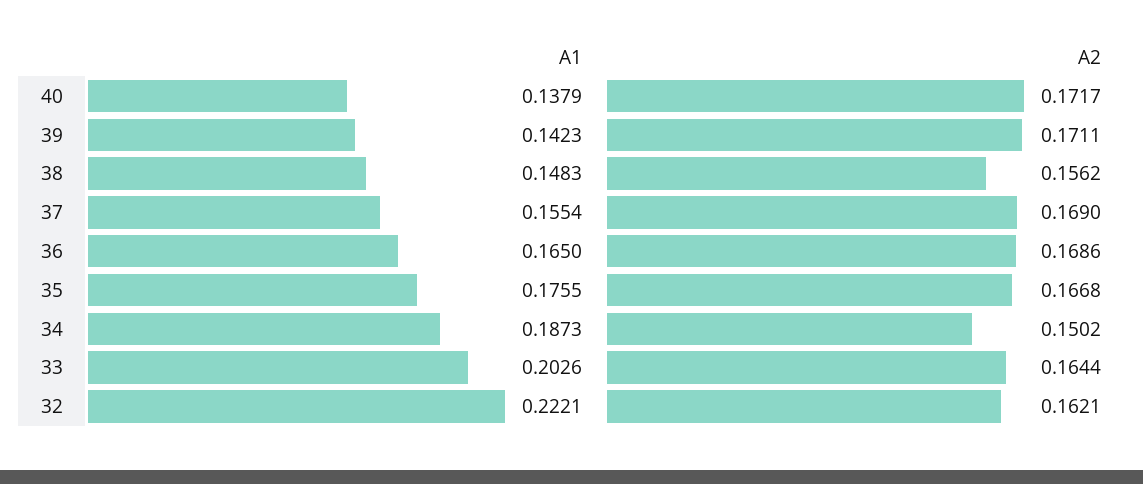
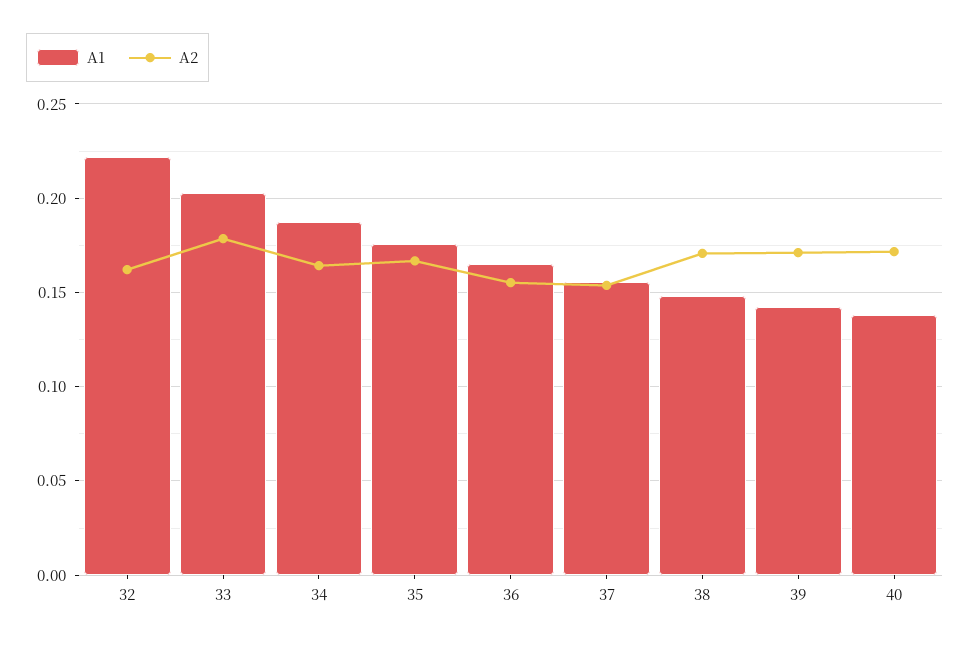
  {
    "A1": {
      "40": 0.1379,
      "39": 0.1423,
      "38": 0.1483,
      "37": 0.1554,
      "36": 0.165,
      "35": 0.1755,
      "34": 0.1873,
      "33": 0.2026,
      "32": 0.2221
    },
    "A2": {
      "40": 0.1717,
      "39": 0.1711,
-     "38": 0.1562,
+     "38": 0.17,
-     "37": 0.169,
+     "37": 0.155,
-     "36": 0.1686,
+     "36": 0.155,
      "35": 0.1668,
-     "34": 0.1502,
+     "34": 0.165,
-     "33": 0.1644,
+     "33": 0.18,
      "32": 0.1621
    }
  }

